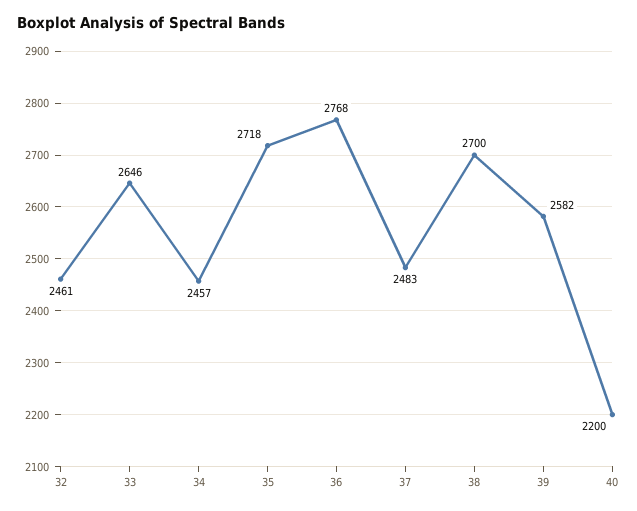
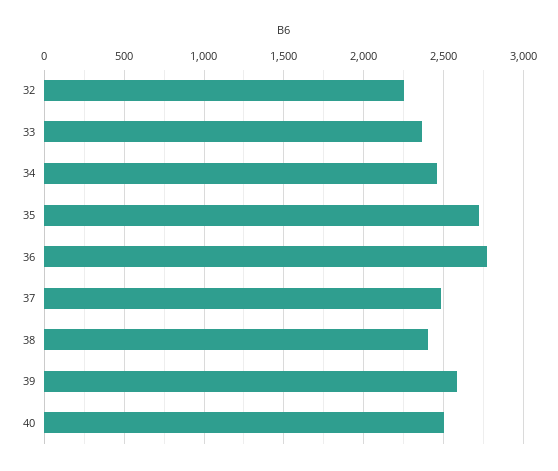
  {
-   "32": 2461,
+   "32": 2250,
-   "33": 2646,
+   "33": 2350,
    "34": 2457,
    "35": 2718,
    "36": 2768,
    "37": 2483,
-   "38": 2700,
+   "38": 2400,
    "39": 2582,
-   "40": 2200
+   "40": 2500
  }

